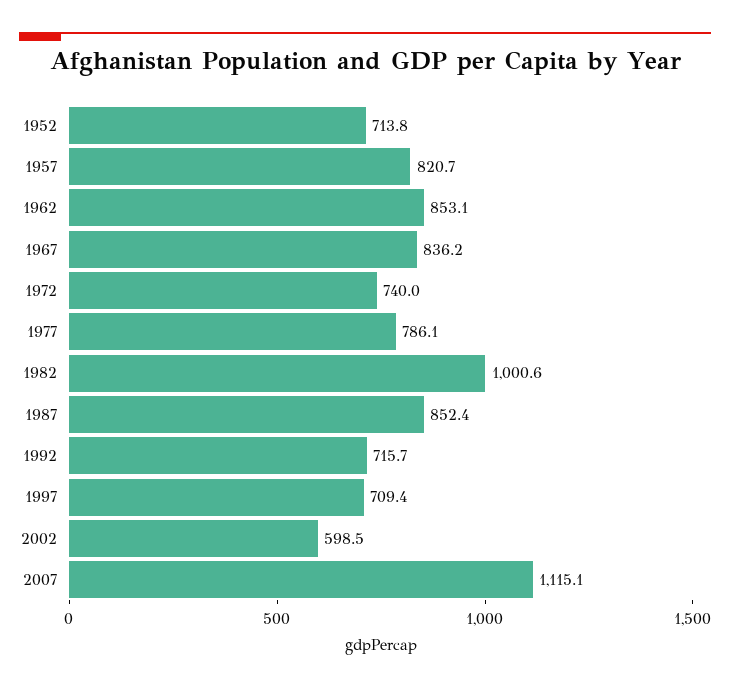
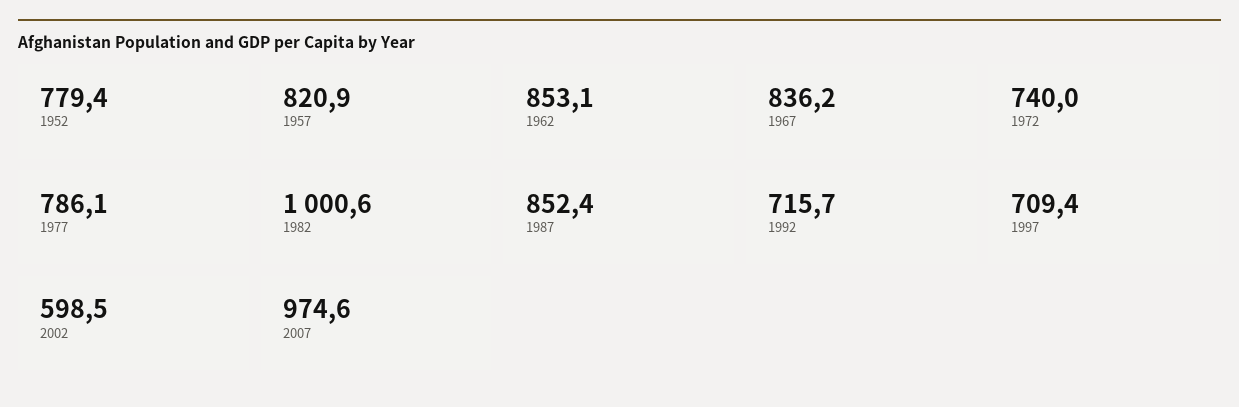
  {
-   "1952": 713.8,
+   "1952": 779.4,
-   "1957": 820.7,
+   "1957": 820.9,
    "1962": 853.1,
    "1967": 836.2,
    "1972": 740,
    "1977": 786.1,
    "1982": 1000.6,
    "1987": 852.4,
    "1992": 715.7,
    "1997": 709.4,
    "2002": 598.5,
-   "2007": 1115.1
+   "2007": 974.6
  }

